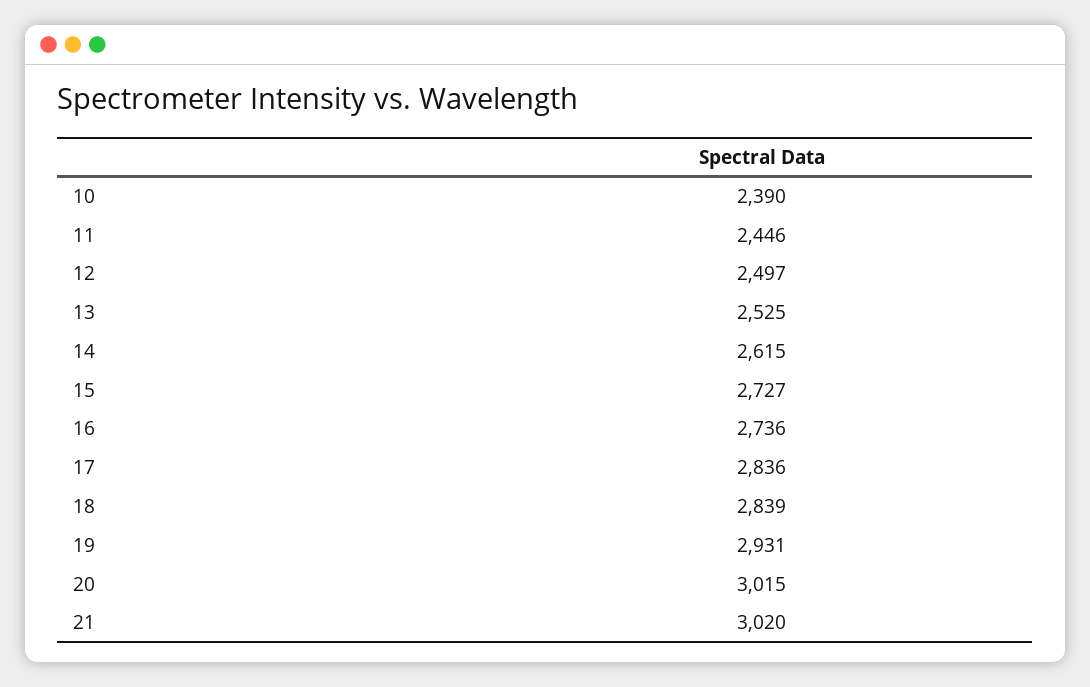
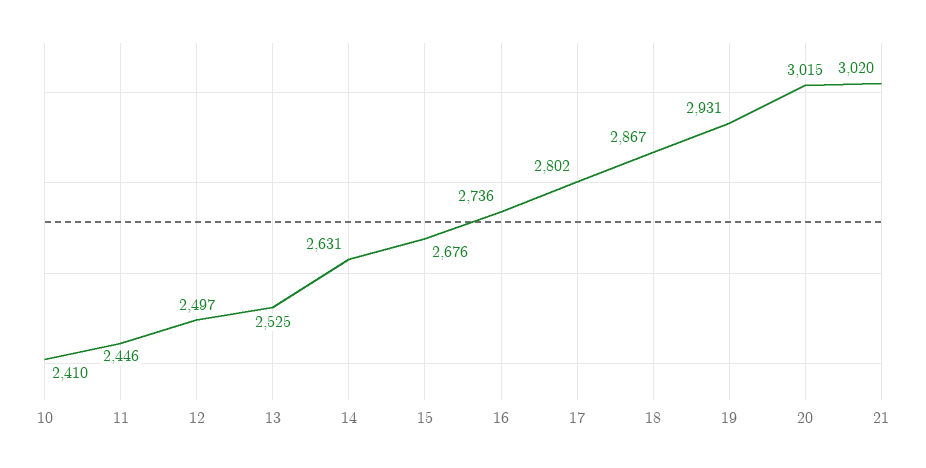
  {
-   "10": 2390,
+   "10": 2410,
    "11": 2446,
    "12": 2497,
    "13": 2525,
-   "14": 2615,
+   "14": 2631,
-   "15": 2727,
+   "15": 2676,
    "16": 2736,
-   "17": 2836,
+   "17": 2802,
-   "18": 2839,
+   "18": 2867,
    "19": 2931,
    "20": 3015,
    "21": 3020
  }

